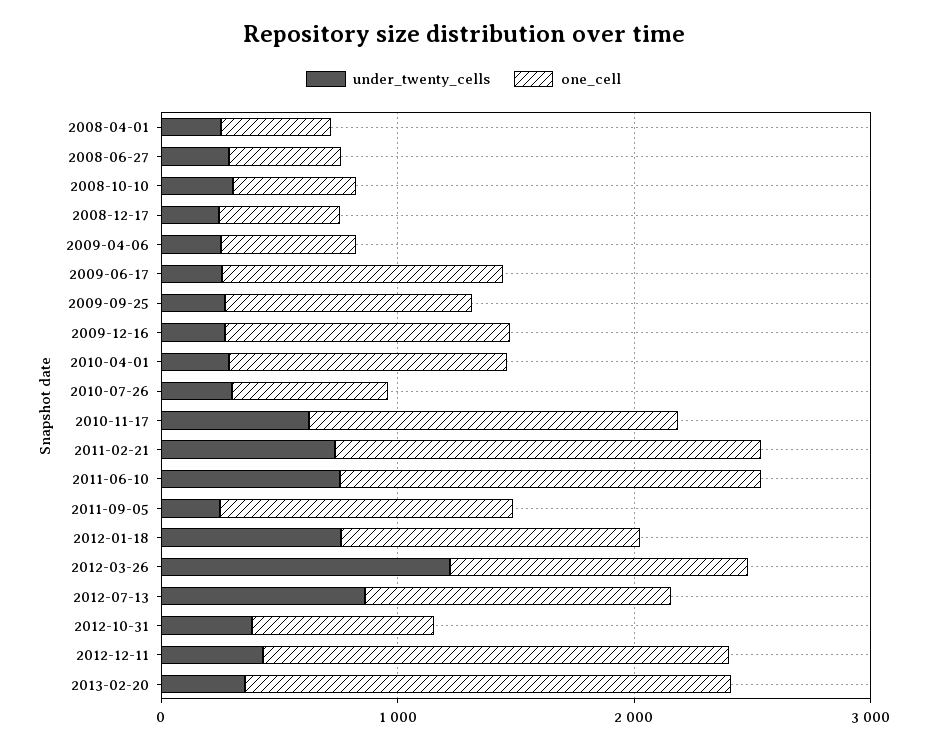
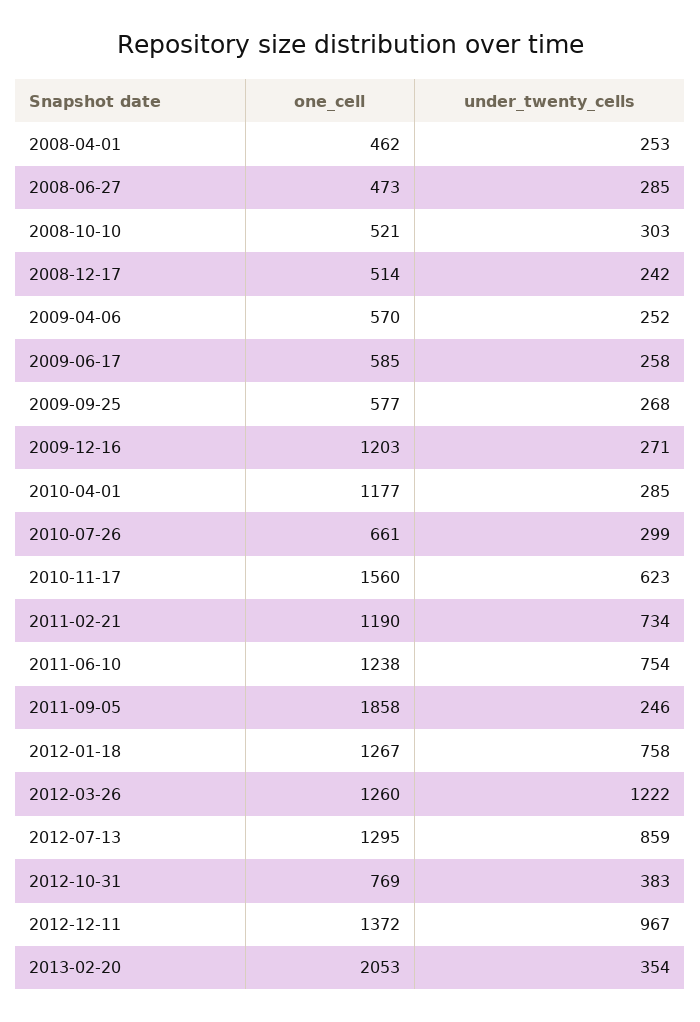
  {
    "under_twenty_cells": {
      "2008-04-01": 253,
      "2008-06-27": 285,
      "2008-10-10": 303,
      "2008-12-17": 242,
      "2009-04-06": 252,
      "2009-06-17": 258,
      "2009-09-25": 268,
      "2009-12-16": 271,
      "2010-04-01": 285,
      "2010-07-26": 299,
      "2010-11-17": 623,
      "2011-02-21": 734,
      "2011-06-10": 754,
      "2011-09-05": 246,
      "2012-01-18": 758,
      "2012-03-26": 1222,
      "2012-07-13": 859,
      "2012-10-31": 383,
-     "2012-12-11": 400,
+     "2012-12-11": 967,
      "2013-02-20": 354
    },
    "one_cell": {
      "2008-04-01": 462,
      "2008-06-27": 473,
      "2008-10-10": 521,
      "2008-12-17": 514,
      "2009-04-06": 570,
-     "2009-06-17": 1200,
+     "2009-06-17": 585,
-     "2009-09-25": 1000,
+     "2009-09-25": 577,
      "2009-12-16": 1203,
      "2010-04-01": 1177,
      "2010-07-26": 661,
      "2010-11-17": 1560,
-     "2011-02-21": 1800,
+     "2011-02-21": 1190,
-     "2011-06-10": 1800,
+     "2011-06-10": 1238,
-     "2011-09-05": 1200,
+     "2011-09-05": 1858,
      "2012-01-18": 1267,
      "2012-03-26": 1260,
      "2012-07-13": 1295,
      "2012-10-31": 769,
-     "2012-12-11": 2000,
+     "2012-12-11": 1372,
      "2013-02-20": 2053
    }
  }

